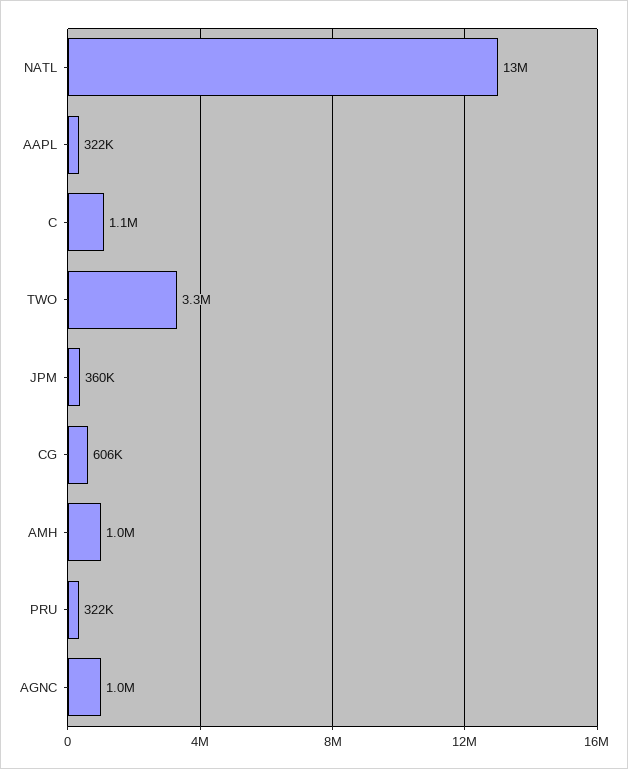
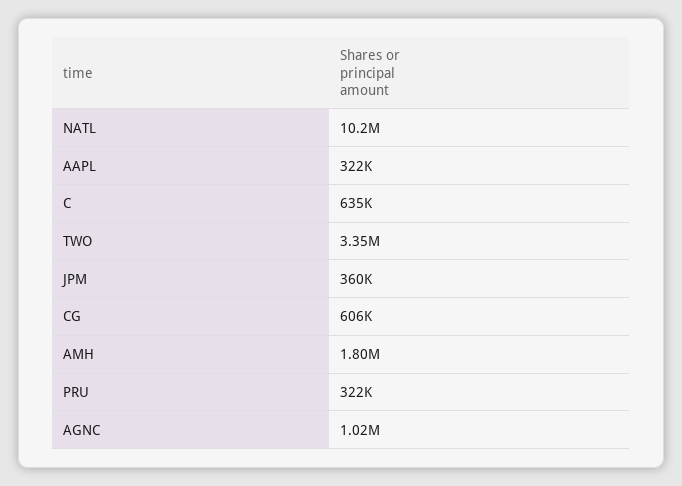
  {
-   "NATL": 13000000,
+   "NATL": 10200000,
    "AAPL": 322000,
-   "C": 1100000,
+   "C": 635000,
    "TWO": 3350000,
    "JPM": 360000,
    "CG": 606000,
-   "AMH": 1000000,
+   "AMH": 1800000,
    "PRU": 322000,
    "AGNC": 1020000
  }

